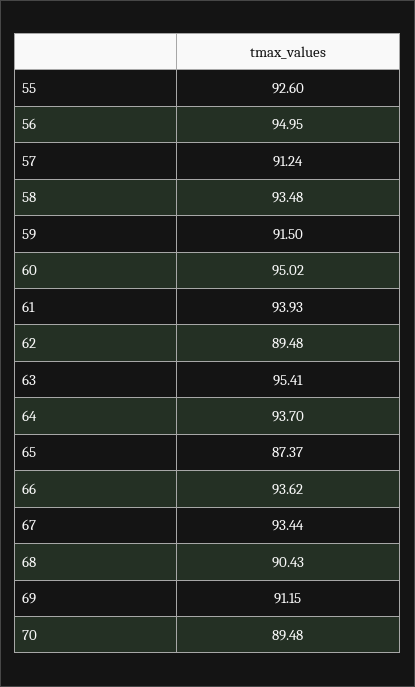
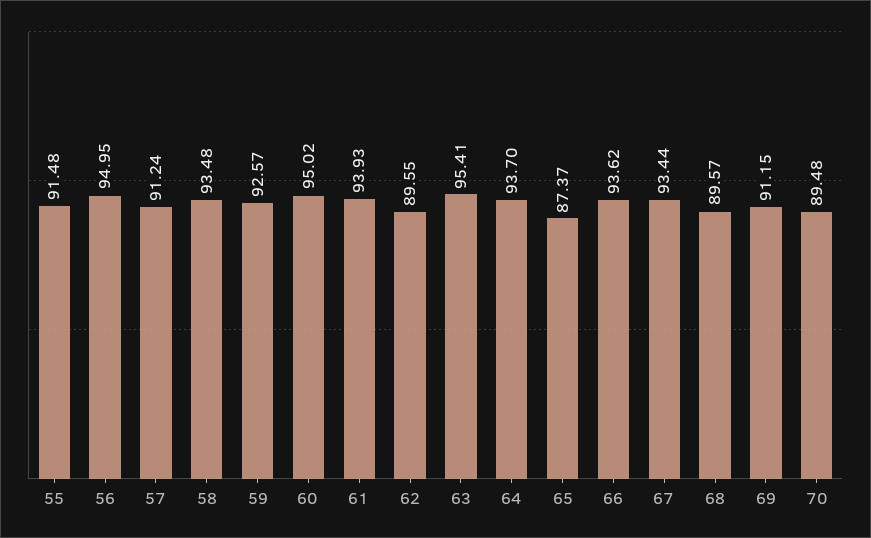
  {
-   "55": 92.6,
+   "55": 91.48,
    "56": 94.95,
    "57": 91.24,
    "58": 93.48,
-   "59": 91.5,
+   "59": 92.57,
    "60": 95.02,
    "61": 93.93,
-   "62": 89.48,
+   "62": 89.55,
    "63": 95.41,
    "64": 93.7,
    "65": 87.37,
    "66": 93.62,
    "67": 93.44,
-   "68": 90.43,
+   "68": 89.57,
    "69": 91.15,
    "70": 89.48
  }

